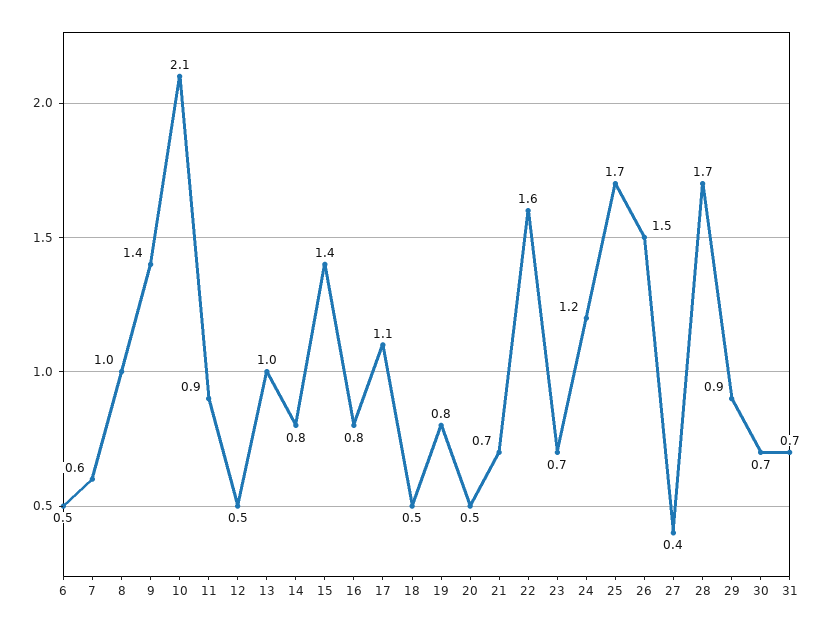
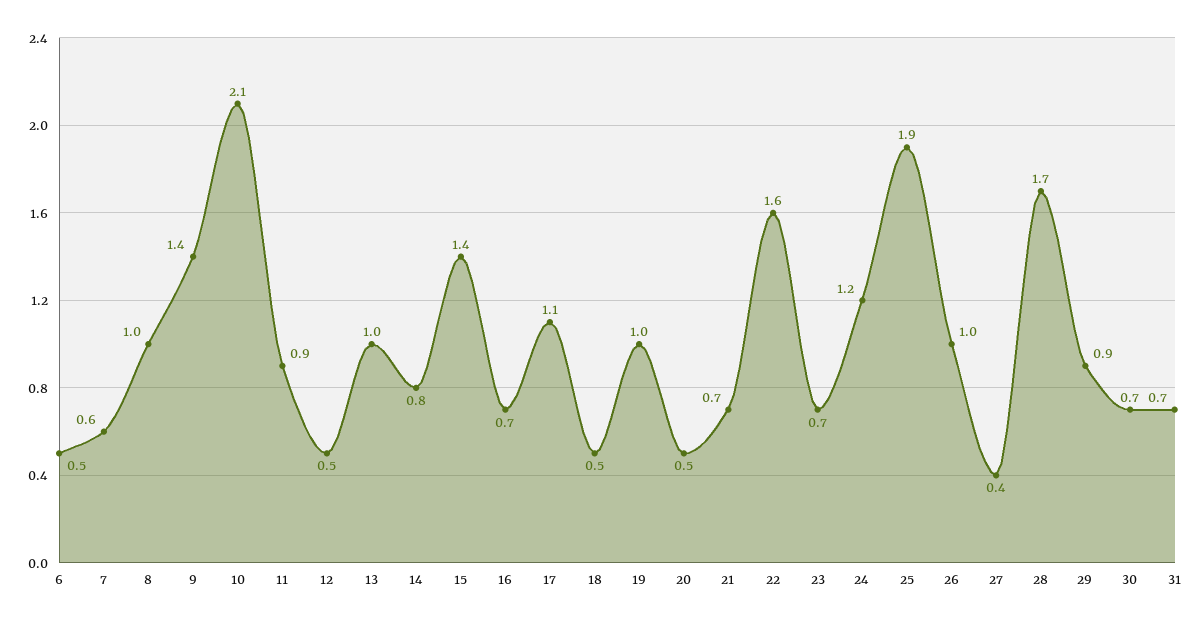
  {
    "6": 0.5,
    "7": 0.6,
    "8": 1,
    "9": 1.4,
    "10": 2.1,
    "11": 0.9,
    "12": 0.5,
    "13": 1,
    "14": 0.8,
    "15": 1.4,
-   "16": 0.8,
+   "16": 0.7,
    "17": 1.1,
    "18": 0.5,
-   "19": 0.8,
+   "19": 1,
    "20": 0.5,
    "21": 0.7,
    "22": 1.6,
    "23": 0.7,
    "24": 1.2,
-   "25": 1.7,
+   "25": 1.9,
-   "26": 1.5,
+   "26": 1,
    "27": 0.4,
    "28": 1.7,
    "29": 0.9,
    "30": 0.7,
    "31": 0.7
  }

